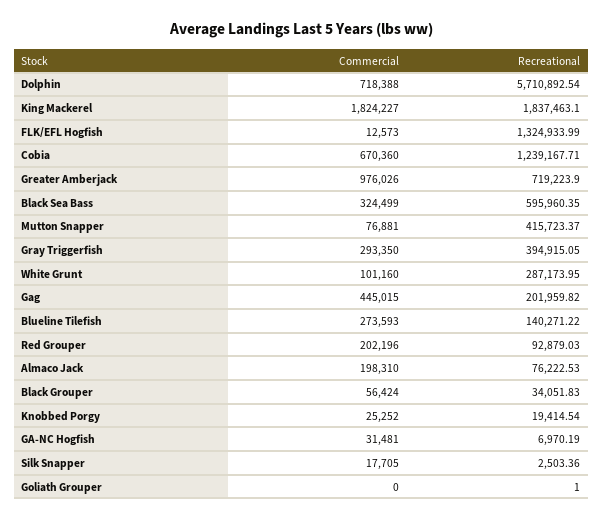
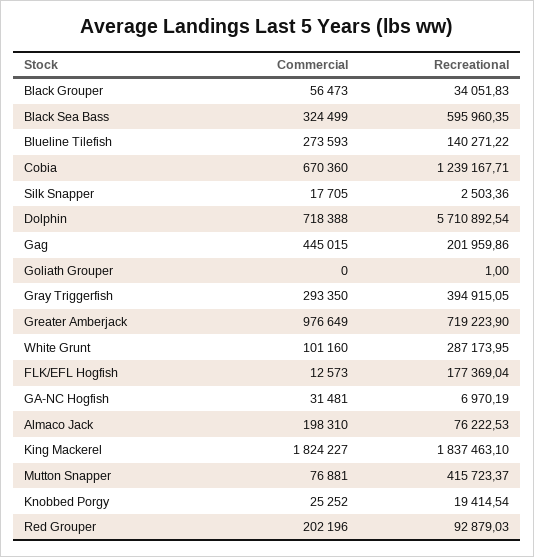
  {
    "Commercial": {
      "Dolphin": 718388,
      "King Mackerel": 1824227,
      "FLK/EFL Hogfish": 12573,
      "Cobia": 670360,
-     "Greater Amberjack": 976026,
+     "Greater Amberjack": 976649,
      "Black Sea Bass": 324499,
      "Mutton Snapper": 76881,
      "Gray Triggerfish": 293350,
      "White Grunt": 101160,
      "Gag": 445015,
      "Blueline Tilefish": 273593,
      "Red Grouper": 202196,
      "Almaco Jack": 198310,
-     "Black Grouper": 56424,
+     "Black Grouper": 56473,
      "Knobbed Porgy": 25252,
      "GA-NC Hogfish": 31481,
      "Silk Snapper": 17705,
      "Goliath Grouper": 0
    },
    "Recreational": {
      "Dolphin": 5710892.54,
      "King Mackerel": 1837463.1,
-     "FLK/EFL Hogfish": 1324933.99,
+     "FLK/EFL Hogfish": 177369.04,
      "Cobia": 1239167.71,
      "Greater Amberjack": 719223.9,
      "Black Sea Bass": 595960.35,
      "Mutton Snapper": 415723.37,
      "Gray Triggerfish": 394915.05,
      "White Grunt": 287173.95,
-     "Gag": 201959.82,
+     "Gag": 201959.86,
      "Blueline Tilefish": 140271.22,
      "Red Grouper": 92879.03,
      "Almaco Jack": 76222.53,
      "Black Grouper": 34051.83,
      "Knobbed Porgy": 19414.54,
      "GA-NC Hogfish": 6970.19,
      "Silk Snapper": 2503.36,
      "Goliath Grouper": 1
    }
  }

